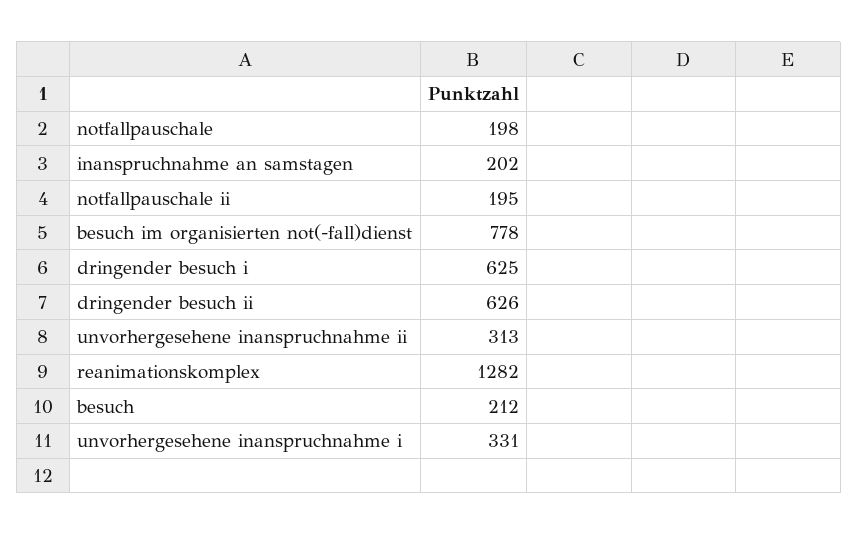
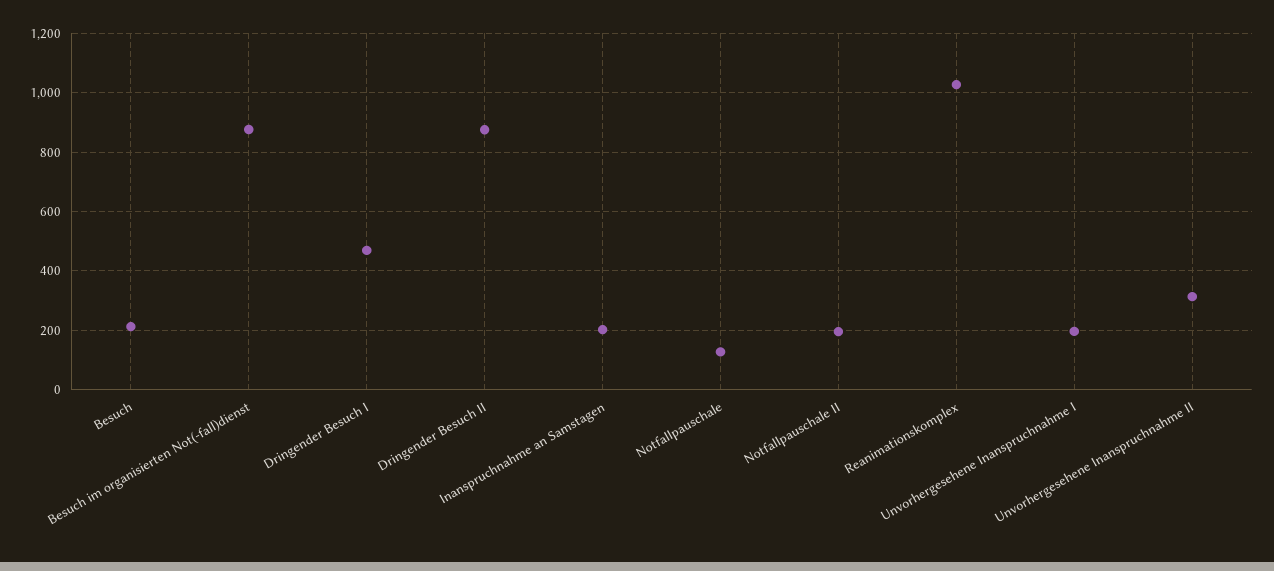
  {
-   "notfallpauschale": 198,
+   "notfallpauschale": 125,
    "inanspruchnahme an samstagen": 202,
    "notfallpauschale ii": 195,
-   "besuch im organisierten not(-fall)dienst": 778,
+   "besuch im organisierten not(-fall)dienst": 875,
-   "dringender besuch i": 625,
+   "dringender besuch i": 475,
-   "dringender besuch ii": 626,
+   "dringender besuch ii": 875,
    "unvorhergesehene inanspruchnahme ii": 313,
-   "reanimationskomplex": 1282,
+   "reanimationskomplex": 1025,
    "besuch": 212,
-   "unvorhergesehene inanspruchnahme i": 331
+   "unvorhergesehene inanspruchnahme i": 200
  }

